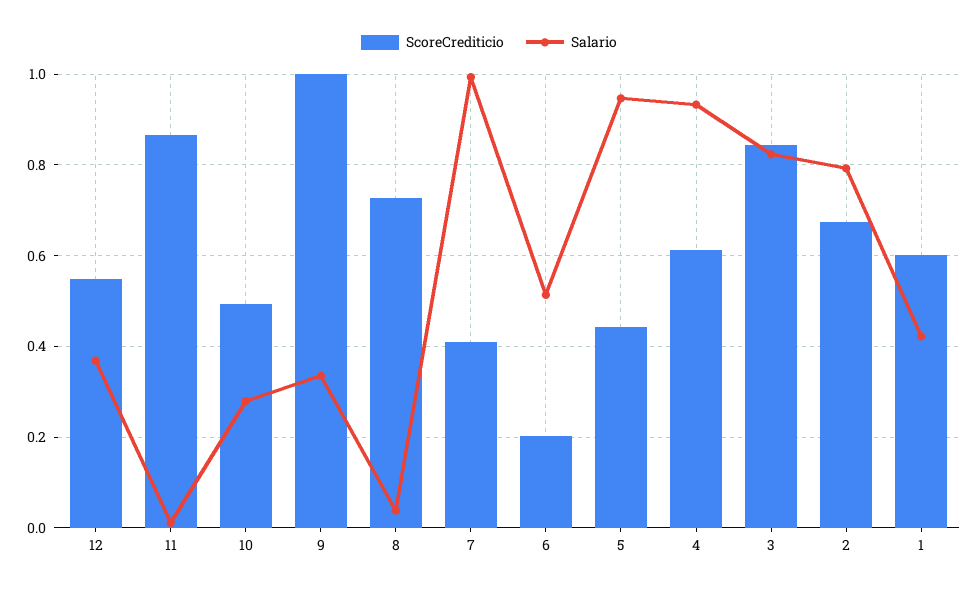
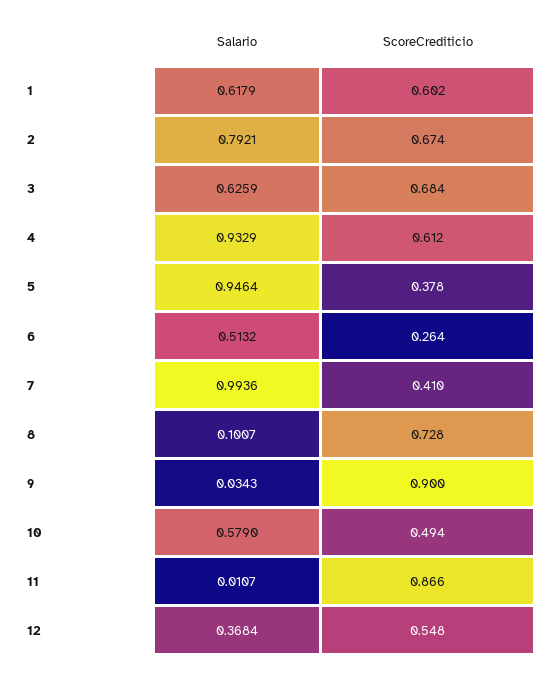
  {
    "ScoreCrediticio": {
      "12": 0.548,
      "11": 0.866,
      "10": 0.494,
-     "9": 1,
+     "9": 0.9,
      "8": 0.728,
      "7": 0.41,
-     "6": 0.2,
+     "6": 0.264,
-     "5": 0.44,
+     "5": 0.378,
      "4": 0.612,
-     "3": 0.84,
+     "3": 0.684,
      "2": 0.674,
      "1": 0.602
    },
    "Salario": {
      "12": 0.3684,
      "11": 0.0107,
-     "10": 0.28,
+     "10": 0.579,
-     "9": 0.34,
+     "9": 0.0343,
-     "8": 0.04,
+     "8": 0.1007,
      "7": 0.9936,
      "6": 0.5132,
      "5": 0.9464,
      "4": 0.9329,
-     "3": 0.82,
+     "3": 0.6259,
      "2": 0.7921,
-     "1": 0.42
+     "1": 0.6179
    }
  }

